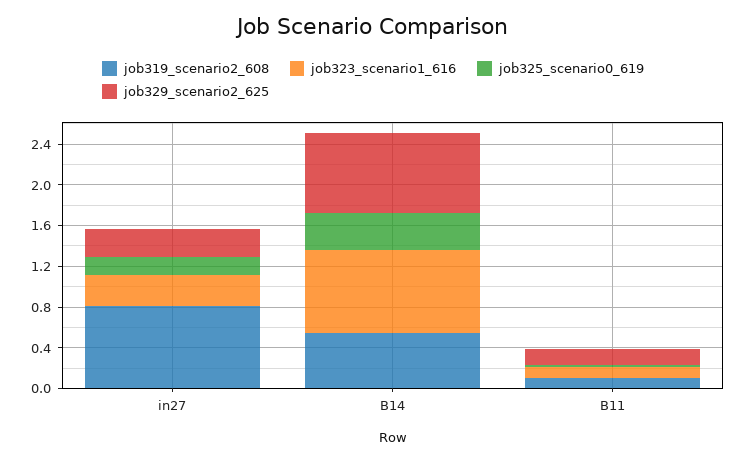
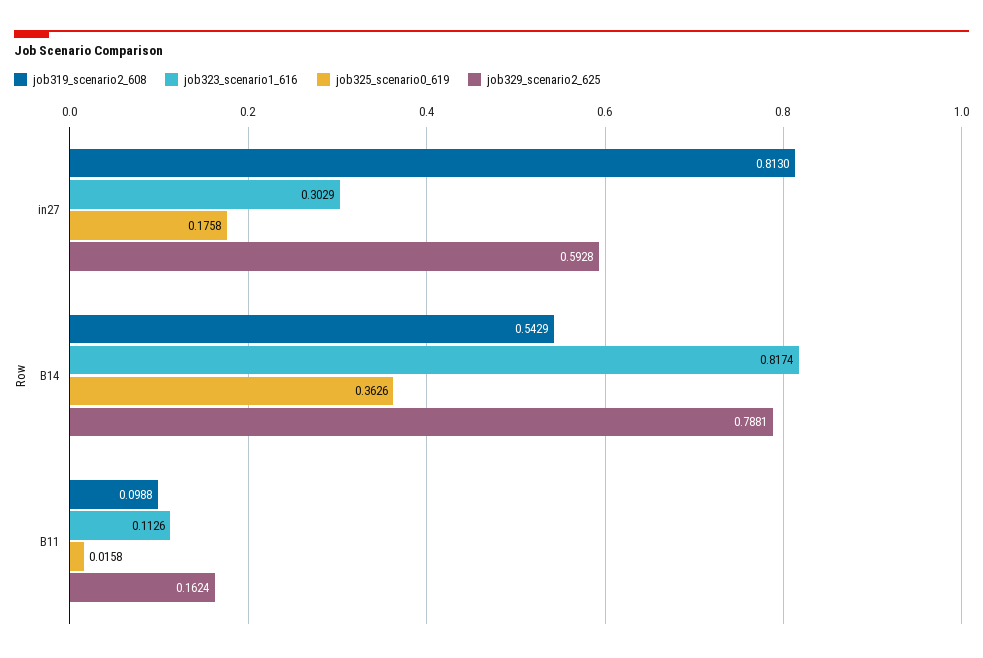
  {
    "job319_scenario2_608": {
      "in27": 0.813,
      "B14": 0.5429,
      "B11": 0.0988
    },
    "job323_scenario1_616": {
      "in27": 0.3029,
      "B14": 0.8174,
      "B11": 0.1126
    },
    "job325_scenario0_619": {
      "in27": 0.1758,
      "B14": 0.3626,
      "B11": 0.0158
    },
    "job329_scenario2_625": {
-     "in27": 0.3,
+     "in27": 0.5928,
      "B14": 0.7881,
      "B11": 0.1624
    }
  }

